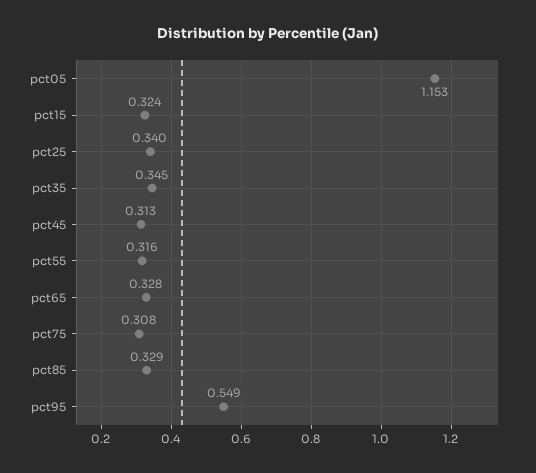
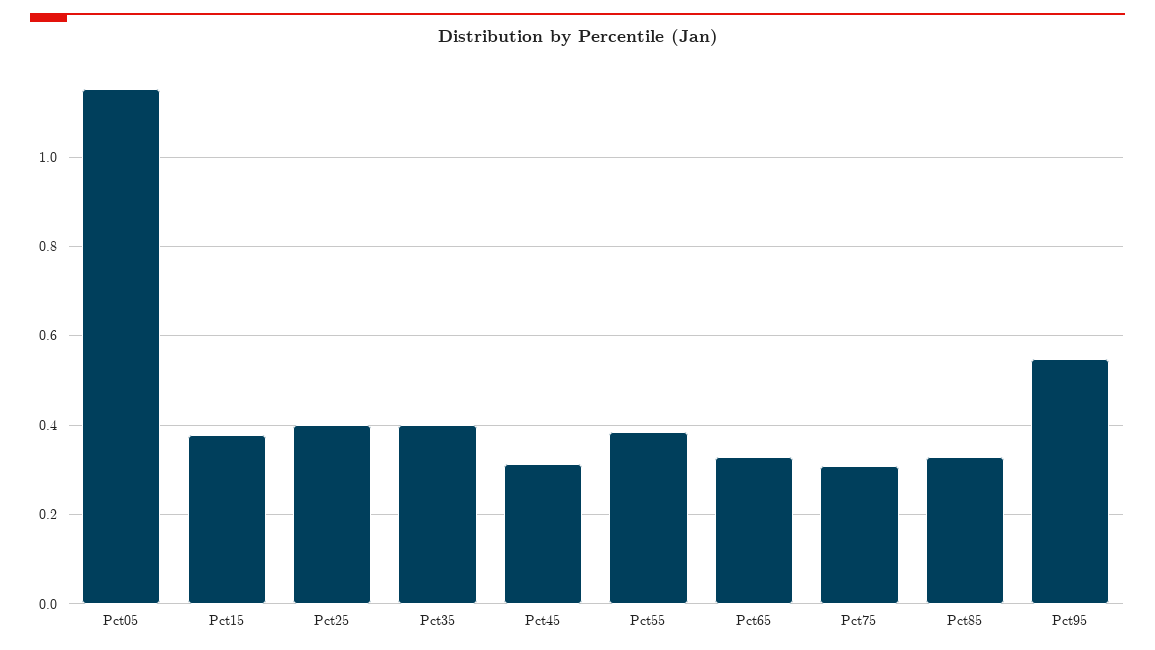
  {
    "pct05": 1.153,
-   "pct15": 0.324,
+   "pct15": 0.38,
-   "pct25": 0.34,
+   "pct25": 0.4,
-   "pct35": 0.345,
+   "pct35": 0.4,
    "pct45": 0.313,
-   "pct55": 0.316,
+   "pct55": 0.38,
    "pct65": 0.328,
    "pct75": 0.308,
    "pct85": 0.329,
    "pct95": 0.549
  }

